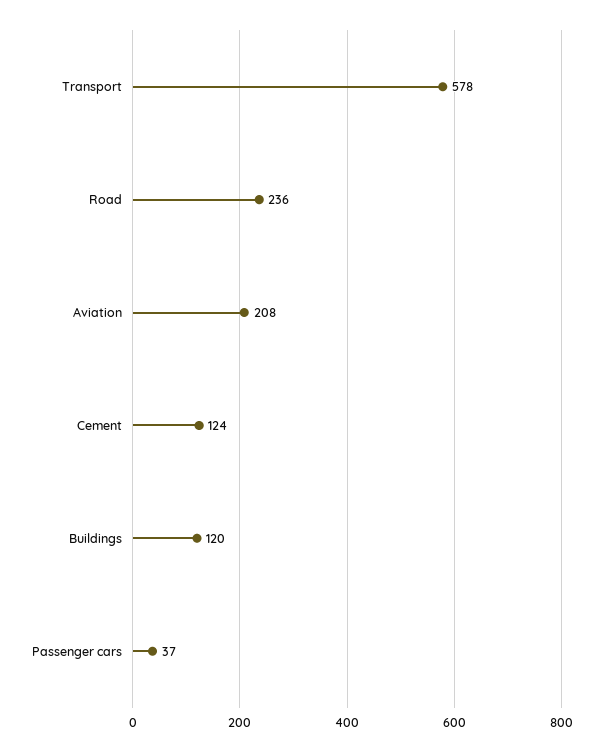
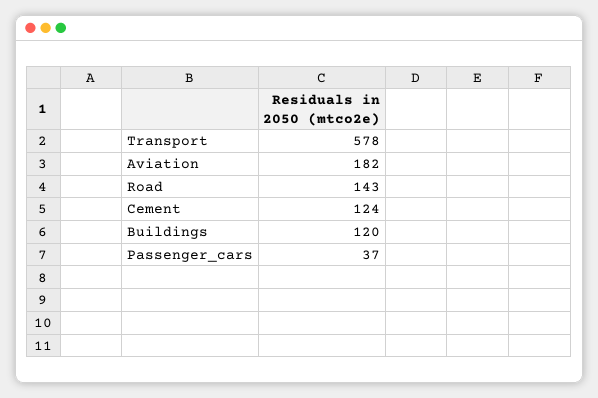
  {
    "Transport": 578,
-   "Road": 236,
+   "Road": 143,
-   "Aviation": 208,
+   "Aviation": 182,
    "Cement": 124,
    "Buildings": 120,
    "Passenger cars": 37
  }

